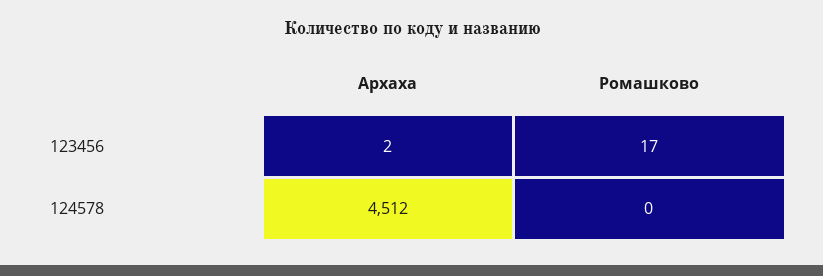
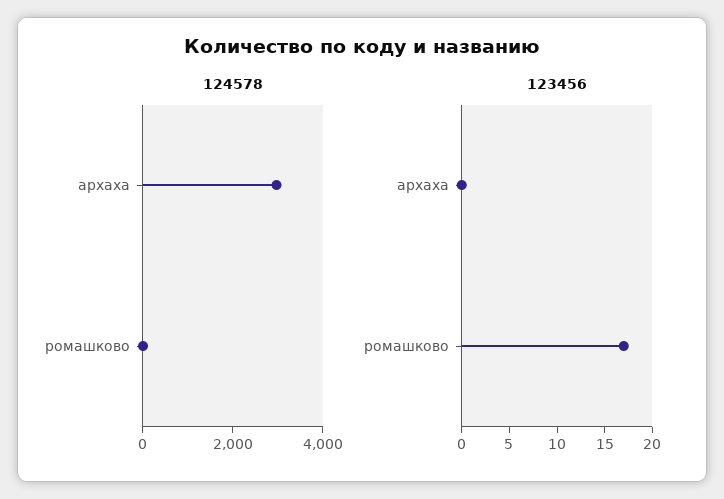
  {
    "123456": {
-     "Архаха": 2,
+     "Архаха": 0,
      "Ромашково": 17
    },
    "124578": {
-     "Архаха": 4512,
+     "Архаха": 3000,
      "Ромашково": 0
    }
  }

